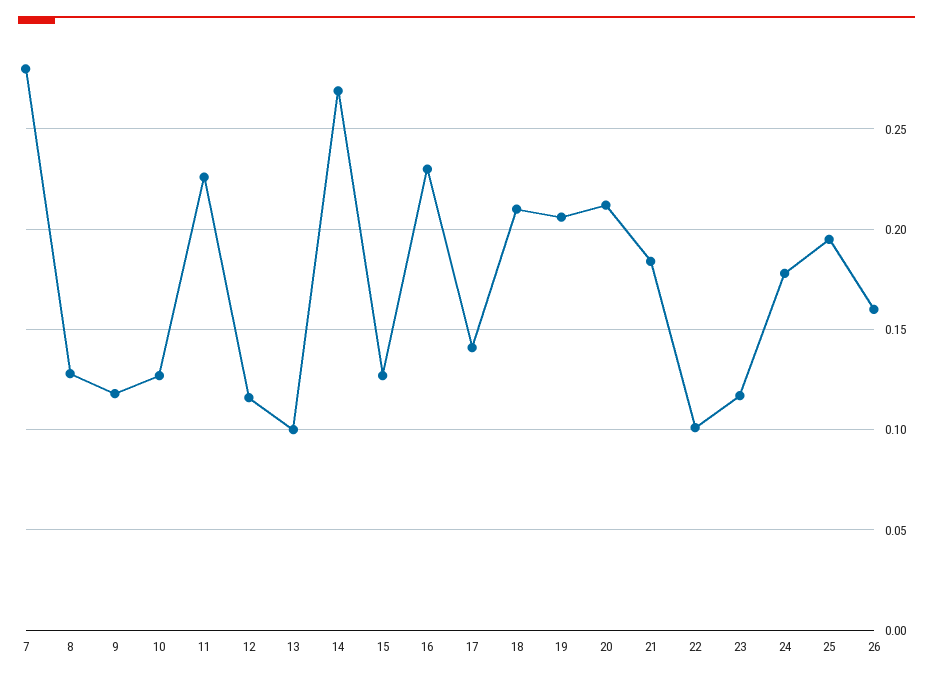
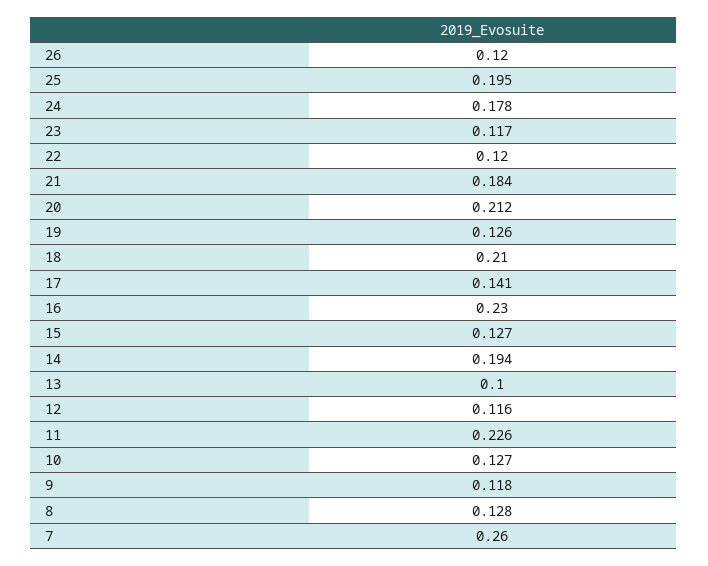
  {
-   "7": 0.28,
+   "7": 0.26,
    "8": 0.128,
    "9": 0.118,
    "10": 0.127,
    "11": 0.226,
    "12": 0.116,
    "13": 0.1,
-   "14": 0.27,
+   "14": 0.194,
    "15": 0.127,
    "16": 0.23,
    "17": 0.141,
    "18": 0.21,
-   "19": 0.205,
+   "19": 0.126,
    "20": 0.212,
    "21": 0.184,
-   "22": 0.1,
+   "22": 0.12,
    "23": 0.117,
    "24": 0.178,
    "25": 0.195,
-   "26": 0.16
+   "26": 0.12
  }

